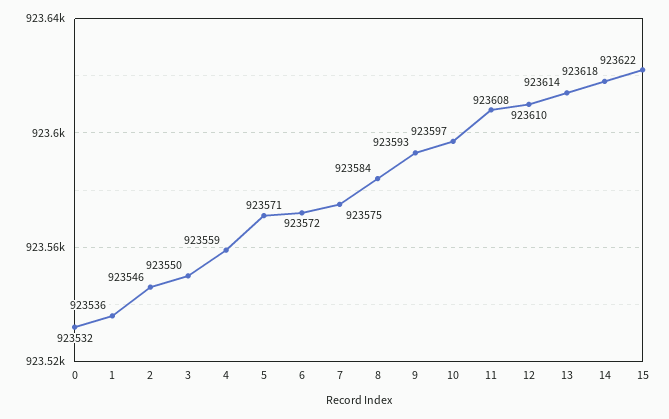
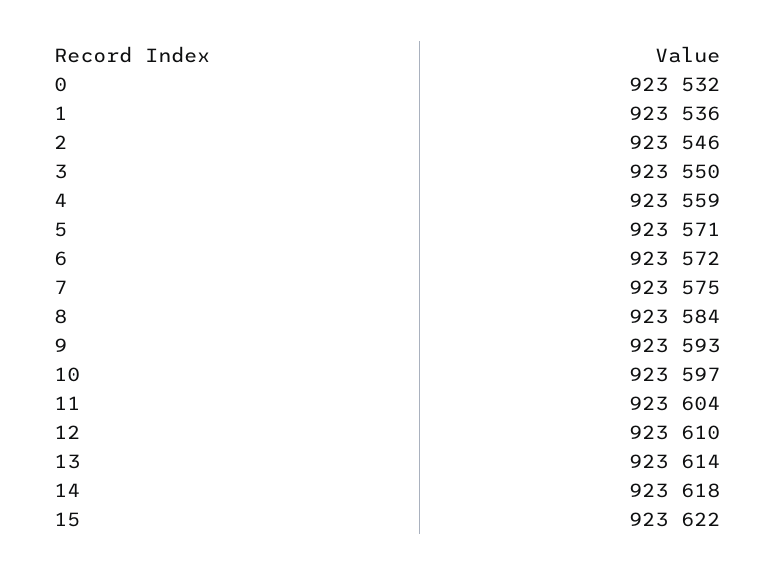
  {
    "0": 923532,
    "1": 923536,
    "2": 923546,
    "3": 923550,
    "4": 923559,
    "5": 923571,
    "6": 923572,
    "7": 923575,
    "8": 923584,
    "9": 923593,
    "10": 923597,
-   "11": 923608,
+   "11": 923604,
    "12": 923610,
    "13": 923614,
    "14": 923618,
    "15": 923622
  }

